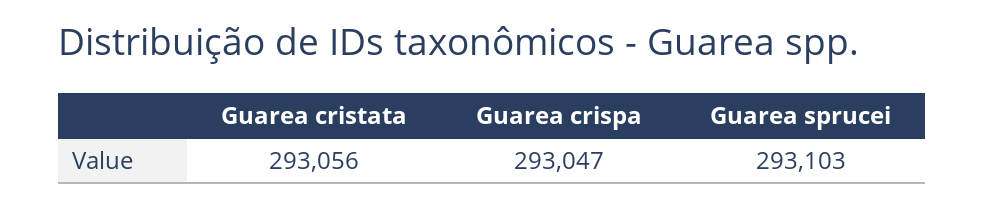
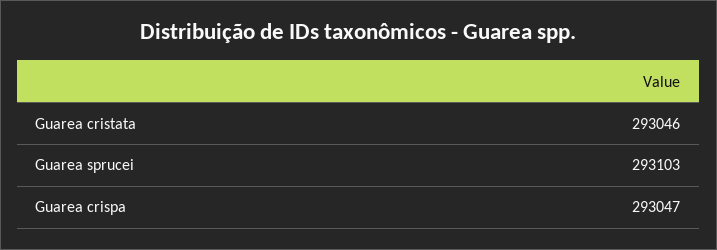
  {
-   "Guarea cristata": 293056,
+   "Guarea cristata": 293046,
    "Guarea crispa": 293047,
    "Guarea sprucei": 293103
  }

